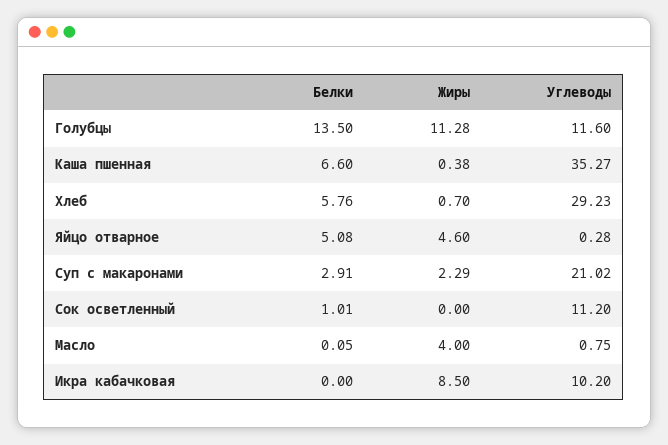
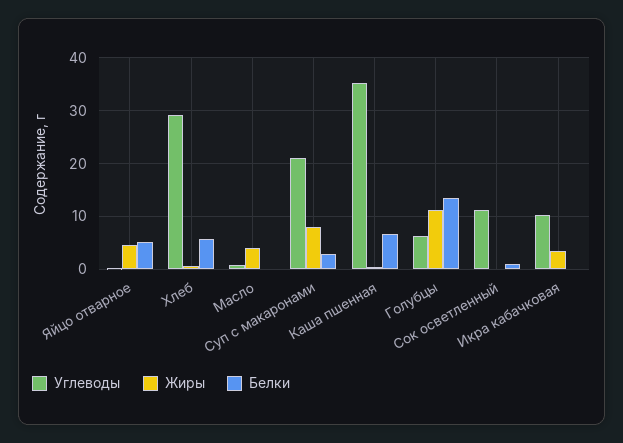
  {
    "Белки": {
      "Голубцы": 13.5,
      "Каша пшенная": 6.6,
      "Хлеб": 5.76,
      "Яйцо отварное": 5.08,
      "Суп с макаронами": 2.91,
      "Сок осветленный": 1.01,
      "Масло": 0.05,
      "Икра кабачковая": 0
    },
    "Жиры": {
      "Голубцы": 11.28,
      "Каша пшенная": 0.38,
      "Хлеб": 0.7,
      "Яйцо отварное": 4.6,
-     "Суп с макаронами": 2.29,
+     "Суп с макаронами": 8,
      "Сок осветленный": 0,
      "Масло": 4,
-     "Икра кабачковая": 8.5
+     "Икра кабачковая": 4
    },
    "Углеводы": {
-     "Голубцы": 11.6,
+     "Голубцы": 6,
      "Каша пшенная": 35.27,
      "Хлеб": 29.23,
      "Яйцо отварное": 0.28,
      "Суп с макаронами": 21.02,
      "Сок осветленный": 11.2,
      "Масло": 0.75,
      "Икра кабачковая": 10.2
    }
  }

